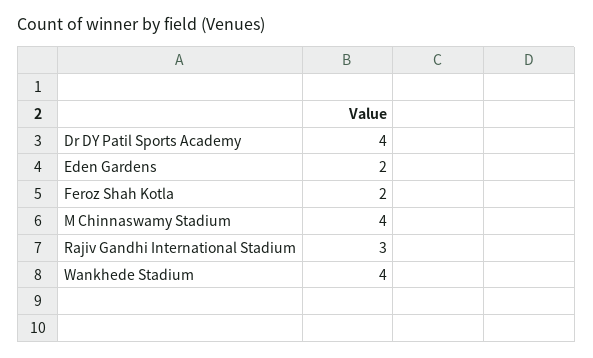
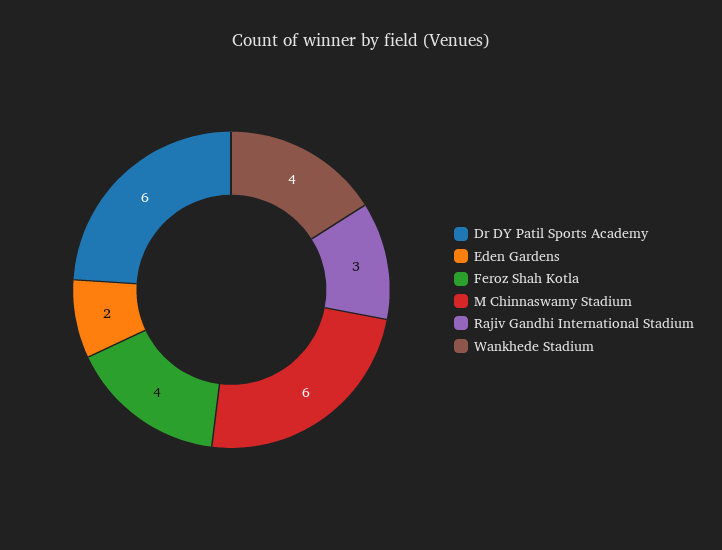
  {
-   "Dr DY Patil Sports Academy": 4,
+   "Dr DY Patil Sports Academy": 6,
    "Eden Gardens": 2,
-   "Feroz Shah Kotla": 2,
+   "Feroz Shah Kotla": 4,
-   "M Chinnaswamy Stadium": 4,
+   "M Chinnaswamy Stadium": 6,
    "Rajiv Gandhi International Stadium": 3,
    "Wankhede Stadium": 4
  }

